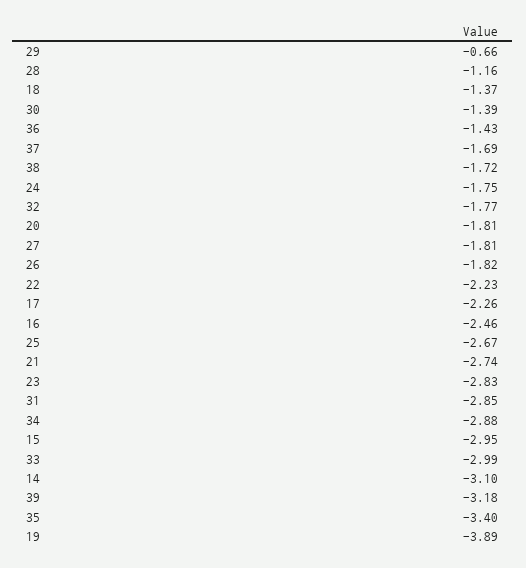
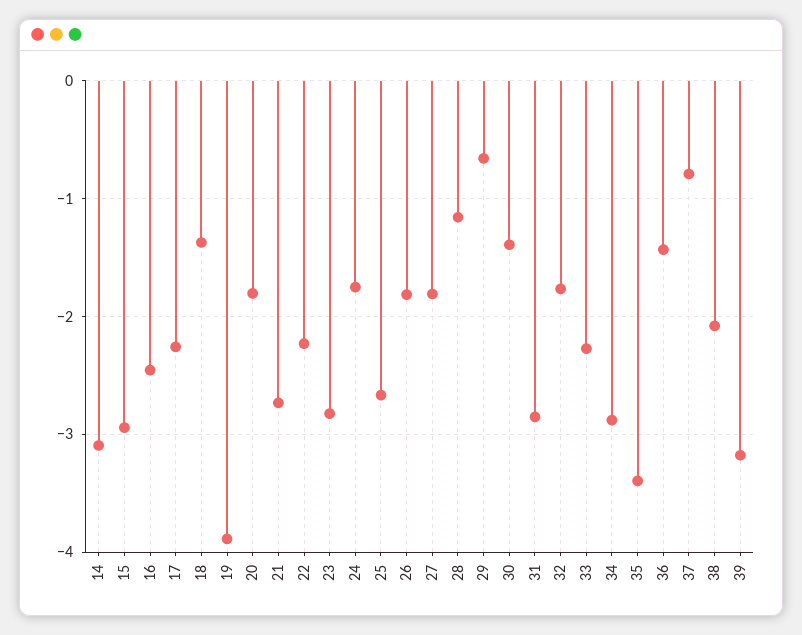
  {
    "29": -0.66,
    "28": -1.16,
    "18": -1.37,
    "30": -1.39,
    "36": -1.43,
-   "37": -1.69,
+   "37": -0.8,
-   "38": -1.72,
+   "38": -2.1,
    "24": -1.75,
    "32": -1.77,
    "20": -1.81,
    "27": -1.81,
    "26": -1.82,
    "22": -2.23,
    "17": -2.26,
    "16": -2.46,
    "25": -2.67,
    "21": -2.74,
    "23": -2.83,
    "31": -2.85,
    "34": -2.88,
    "15": -2.95,
-   "33": -2.99,
+   "33": -2.3,
    "14": -3.1,
    "39": -3.18,
    "35": -3.4,
    "19": -3.89
  }

